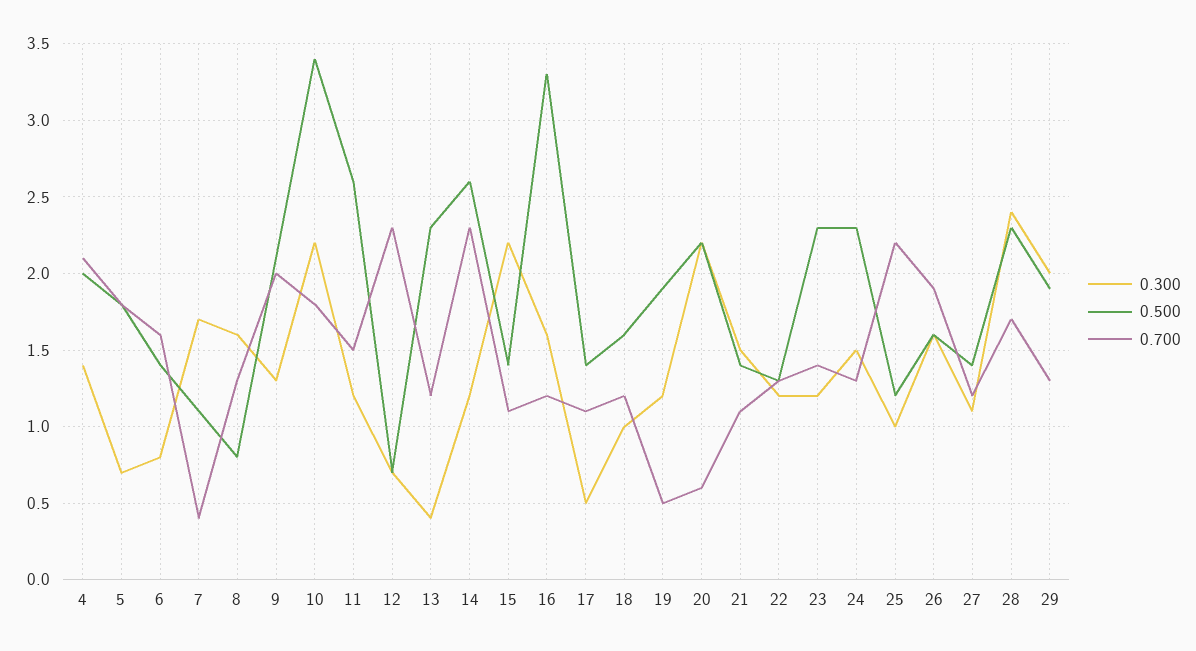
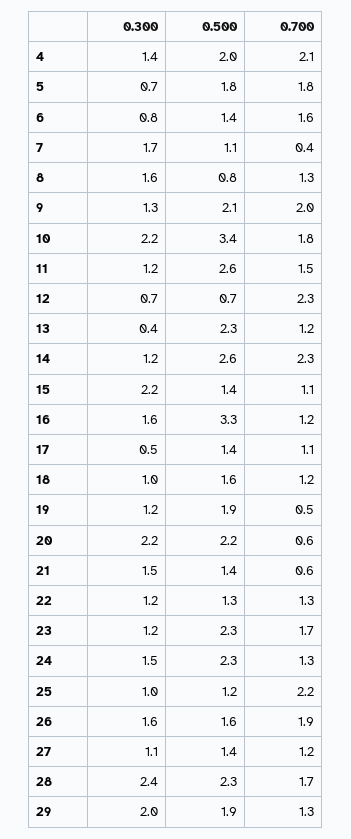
  {
    "0.300": {
      "4": 1.4,
      "5": 0.7,
      "6": 0.8,
      "7": 1.7,
      "8": 1.6,
      "9": 1.3,
      "10": 2.2,
      "11": 1.2,
      "12": 0.7,
      "13": 0.4,
      "14": 1.2,
      "15": 2.2,
      "16": 1.6,
      "17": 0.5,
      "18": 1,
      "19": 1.2,
      "20": 2.2,
      "21": 1.5,
      "22": 1.2,
      "23": 1.2,
      "24": 1.5,
      "25": 1,
      "26": 1.6,
      "27": 1.1,
      "28": 2.4,
      "29": 2
    },
    "0.500": {
      "4": 2,
      "5": 1.8,
      "6": 1.4,
      "7": 1.1,
      "8": 0.8,
      "9": 2.1,
      "10": 3.4,
      "11": 2.6,
      "12": 0.7,
      "13": 2.3,
      "14": 2.6,
      "15": 1.4,
      "16": 3.3,
      "17": 1.4,
      "18": 1.6,
      "19": 1.9,
      "20": 2.2,
      "21": 1.4,
      "22": 1.3,
      "23": 2.3,
      "24": 2.3,
      "25": 1.2,
      "26": 1.6,
      "27": 1.4,
      "28": 2.3,
      "29": 1.9
    },
    "0.700": {
      "4": 2.1,
      "5": 1.8,
      "6": 1.6,
      "7": 0.4,
      "8": 1.3,
      "9": 2,
      "10": 1.8,
      "11": 1.5,
      "12": 2.3,
      "13": 1.2,
      "14": 2.3,
      "15": 1.1,
      "16": 1.2,
      "17": 1.1,
      "18": 1.2,
      "19": 0.5,
      "20": 0.6,
-     "21": 1.1,
+     "21": 0.6,
      "22": 1.3,
-     "23": 1.4,
+     "23": 1.7,
      "24": 1.3,
      "25": 2.2,
      "26": 1.9,
      "27": 1.2,
      "28": 1.7,
      "29": 1.3
    }
  }

